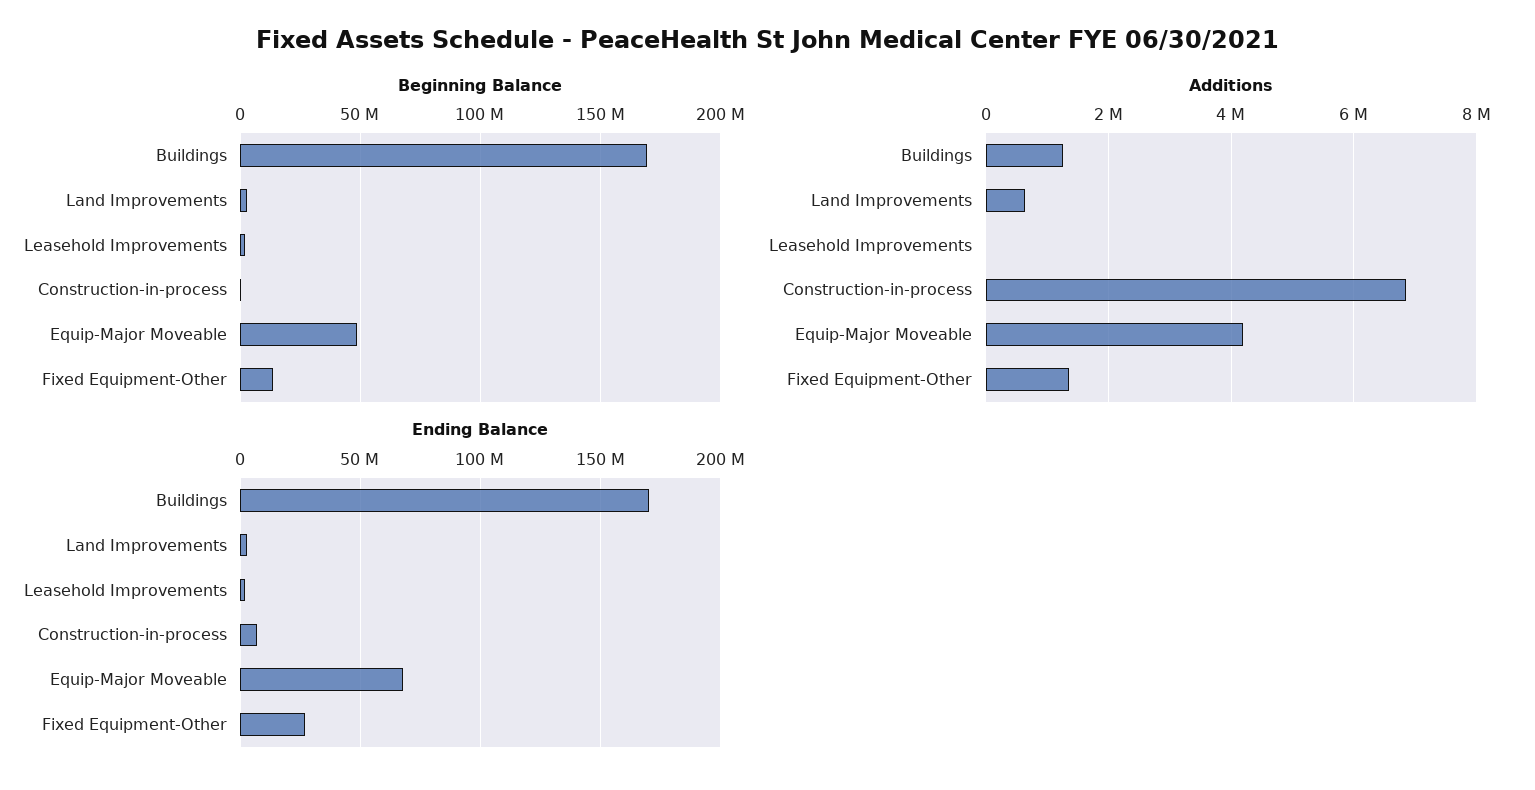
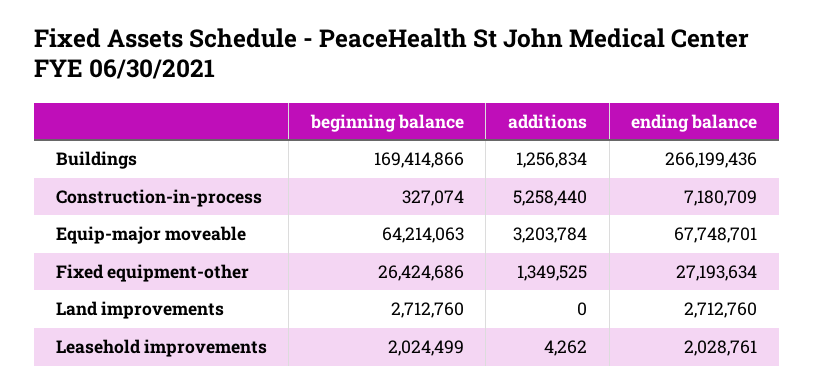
  {
    "Beginning Balance": {
      "Buildings": 169414866,
      "Land Improvements": 2712760,
      "Leasehold Improvements": 2024499,
      "Construction-in-process": 327074,
-     "Equip-Major Moveable": 50000000,
+     "Equip-Major Moveable": 64214063,
-     "Fixed Equipment-Other": 15000000
+     "Fixed Equipment-Other": 26424686
    },
    "Additions": {
      "Buildings": 1256834,
-     "Land Improvements": 600000,
+     "Land Improvements": 0,
      "Leasehold Improvements": 4262,
-     "Construction-in-process": 6800000,
+     "Construction-in-process": 5258440,
-     "Equip-Major Moveable": 4200000,
+     "Equip-Major Moveable": 3203784,
      "Fixed Equipment-Other": 1349525
    },
    "Ending Balance": {
-     "Buildings": 170000000,
+     "Buildings": 266199436,
      "Land Improvements": 2712760,
      "Leasehold Improvements": 2028761,
      "Construction-in-process": 7180709,
      "Equip-Major Moveable": 67748701,
      "Fixed Equipment-Other": 27193634
    }
  }

